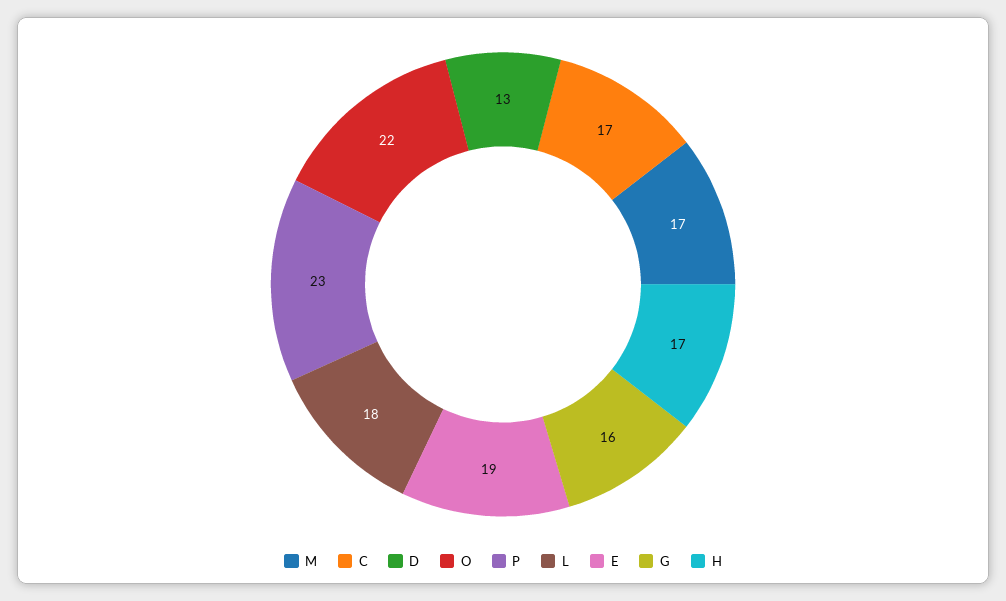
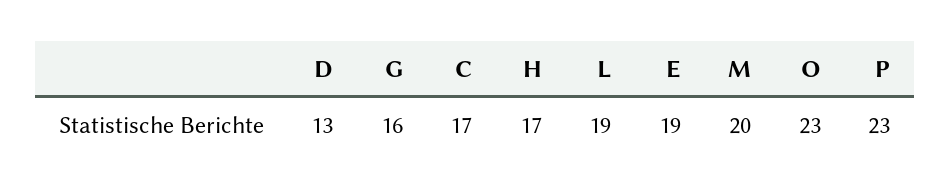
  {
-   "M": 17,
+   "M": 20,
    "C": 17,
    "D": 13,
-   "O": 22,
+   "O": 23,
    "P": 23,
-   "L": 18,
+   "L": 19,
    "E": 19,
    "G": 16,
    "H": 17
  }

